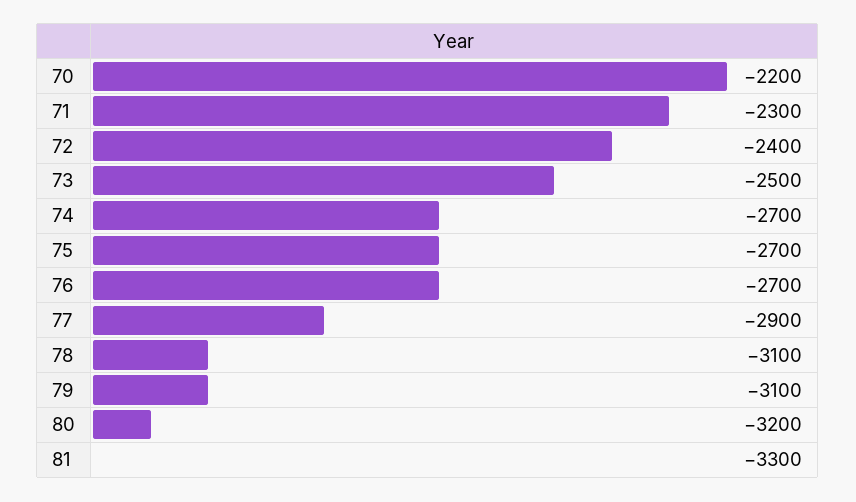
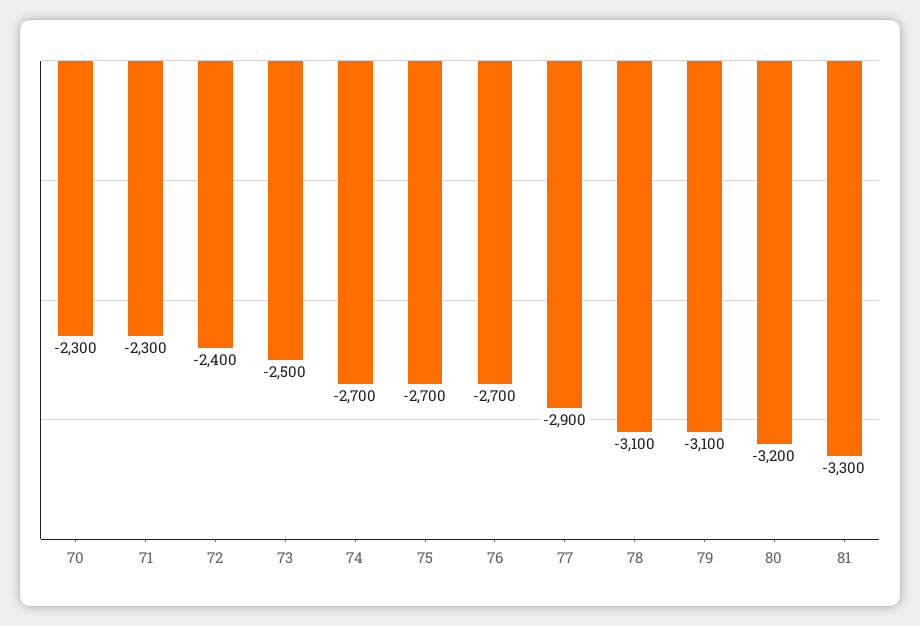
  {
-   "70": -2200,
+   "70": -2300,
    "71": -2300,
    "72": -2400,
    "73": -2500,
    "74": -2700,
    "75": -2700,
    "76": -2700,
    "77": -2900,
    "78": -3100,
    "79": -3100,
    "80": -3200,
    "81": -3300
  }

